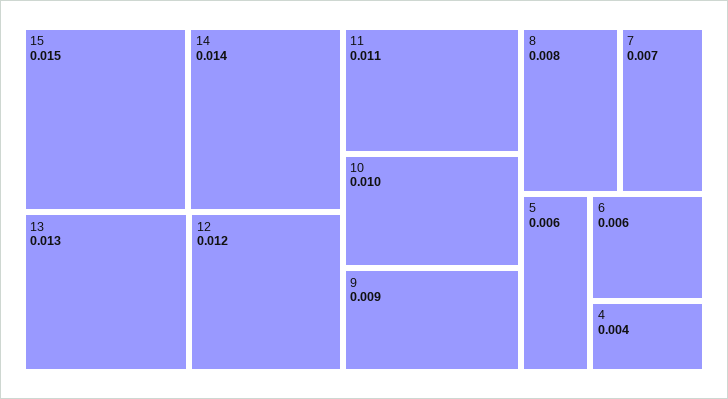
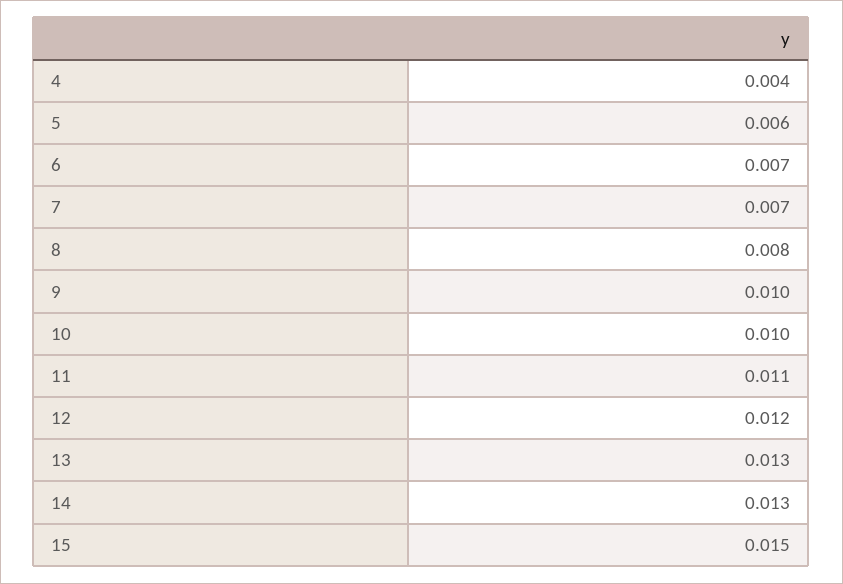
  {
    "15": 0.015,
-   "14": 0.014,
+   "14": 0.013,
    "13": 0.013,
    "12": 0.012,
    "11": 0.011,
    "10": 0.01,
-   "9": 0.009,
+   "9": 0.01,
    "8": 0.008,
    "7": 0.007,
    "5": 0.006,
-   "6": 0.006,
+   "6": 0.007,
    "4": 0.004
  }

